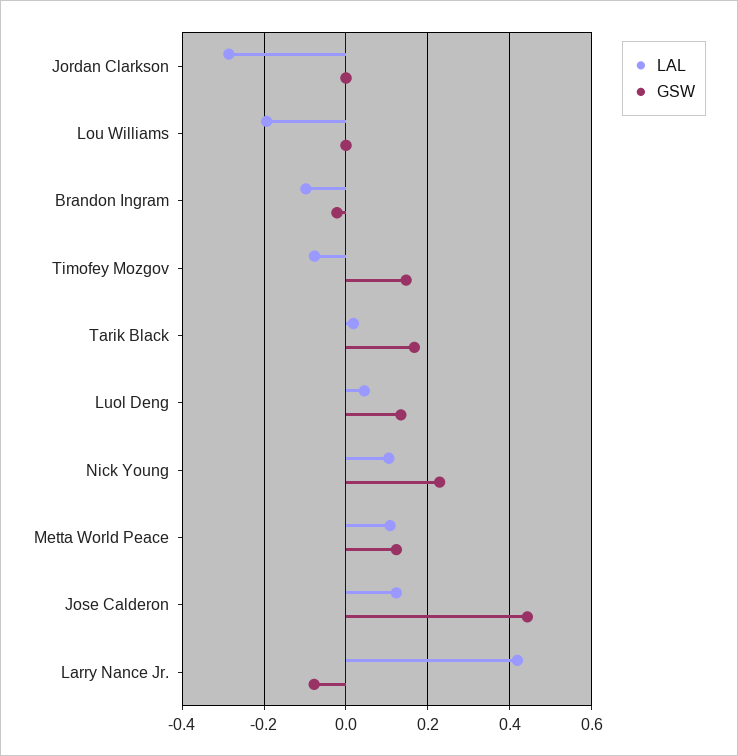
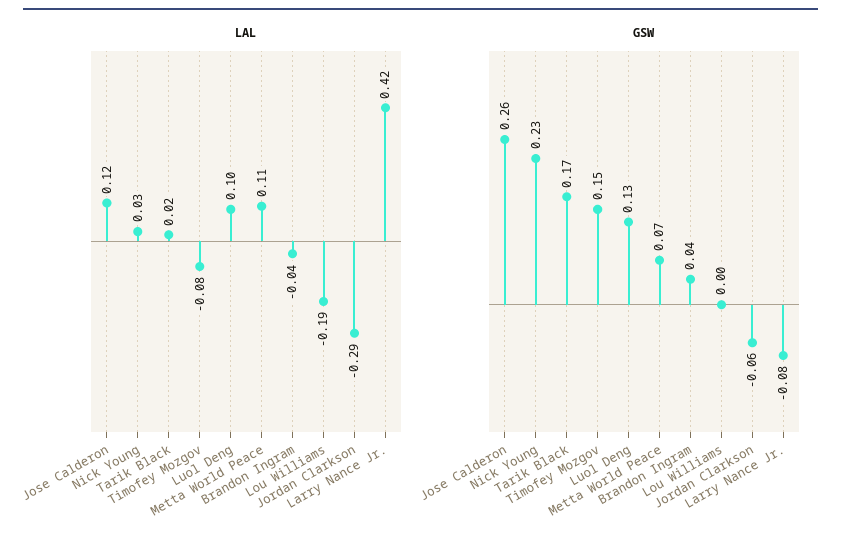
  {
    "LAL": {
      "Jordan Clarkson": -0.29,
      "Lou Williams": -0.19,
-     "Brandon Ingram": -0.1,
+     "Brandon Ingram": -0.04,
      "Timofey Mozgov": -0.08,
      "Tarik Black": 0.02,
-     "Luol Deng": 0.04,
+     "Luol Deng": 0.1,
-     "Nick Young": 0.1,
+     "Nick Young": 0.03,
      "Metta World Peace": 0.11,
      "Jose Calderon": 0.12,
      "Larry Nance Jr.": 0.42
    },
    "GSW": {
-     "Jordan Clarkson": 0,
+     "Jordan Clarkson": -0.06,
      "Lou Williams": 0,
-     "Brandon Ingram": -0.02,
+     "Brandon Ingram": 0.04,
      "Timofey Mozgov": 0.15,
      "Tarik Black": 0.17,
      "Luol Deng": 0.13,
      "Nick Young": 0.23,
-     "Metta World Peace": 0.12,
+     "Metta World Peace": 0.07,
-     "Jose Calderon": 0.44,
+     "Jose Calderon": 0.26,
      "Larry Nance Jr.": -0.08
    }
  }

